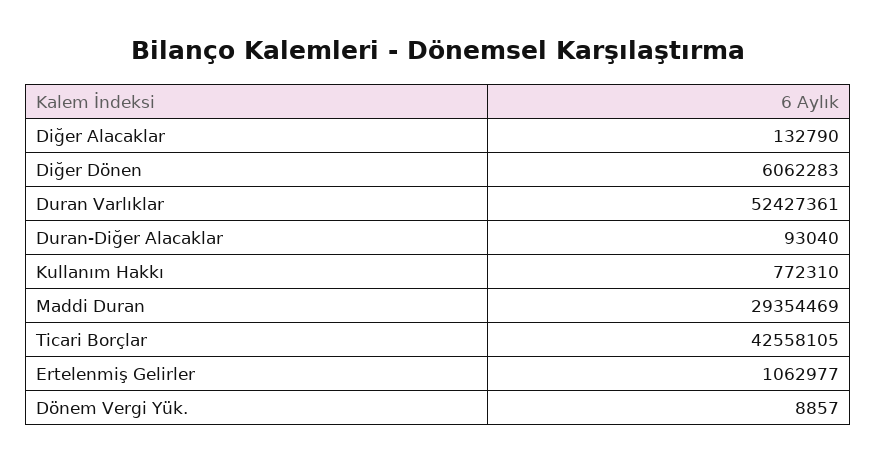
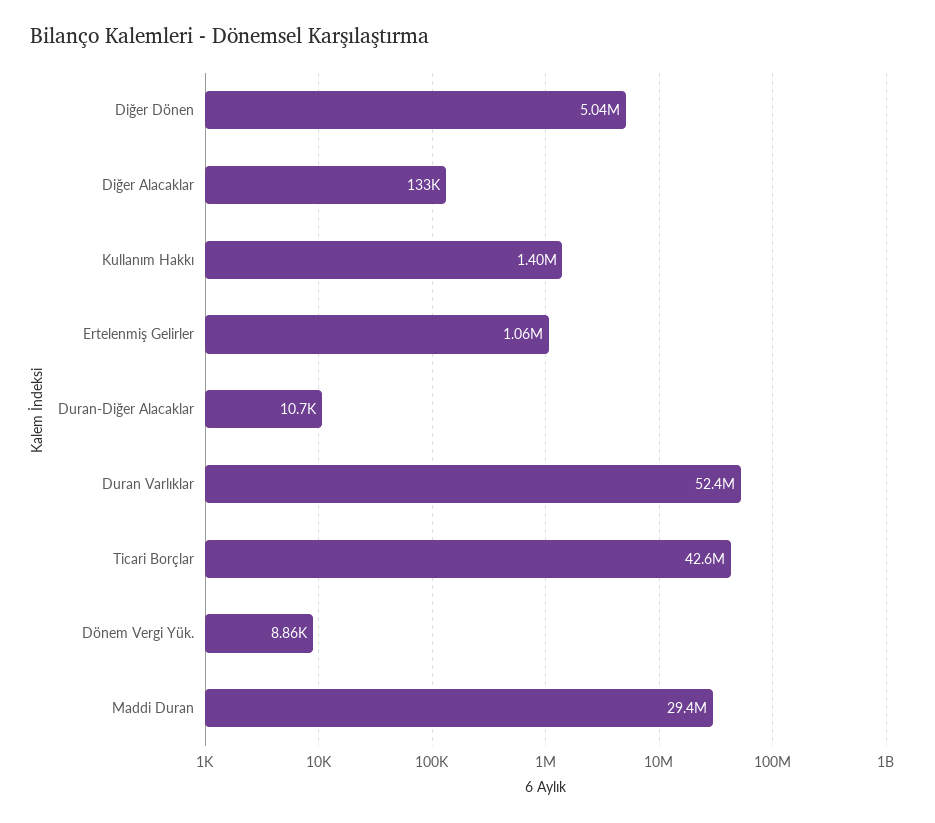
  {
    "Diğer Alacaklar": 132790,
-   "Diğer Dönen": 6062283,
+   "Diğer Dönen": 5040000,
    "Duran Varlıklar": 52427361,
-   "Duran-Diğer Alacaklar": 93040,
+   "Duran-Diğer Alacaklar": 10700,
-   "Kullanım Hakkı": 772310,
+   "Kullanım Hakkı": 1400000,
    "Maddi Duran": 29354469,
    "Ticari Borçlar": 42558105,
    "Ertelenmiş Gelirler": 1062977,
    "Dönem Vergi Yük.": 8857
  }

